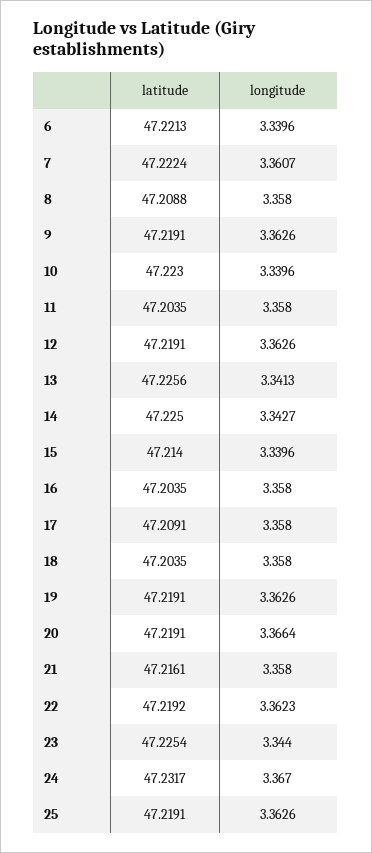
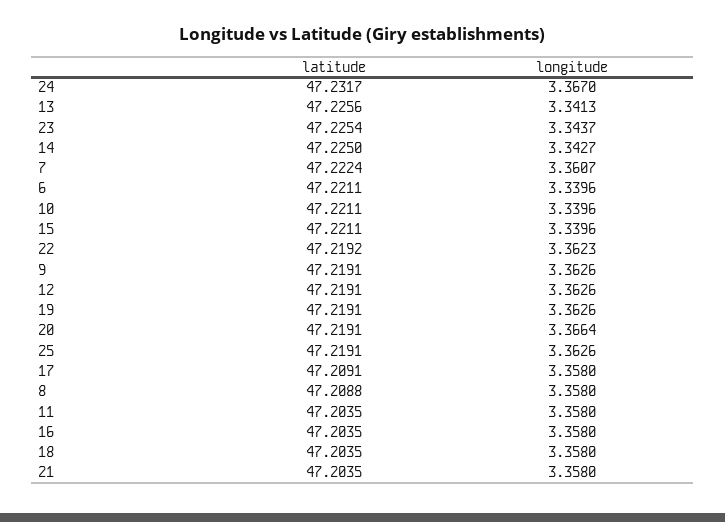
  {
    "latitude": {
-     "6": 47.2213,
+     "6": 47.2211,
      "7": 47.2224,
      "8": 47.2088,
      "9": 47.2191,
-     "10": 47.223,
+     "10": 47.2211,
      "11": 47.2035,
      "12": 47.2191,
      "13": 47.2256,
      "14": 47.225,
-     "15": 47.214,
+     "15": 47.2211,
      "16": 47.2035,
      "17": 47.2091,
      "18": 47.2035,
      "19": 47.2191,
      "20": 47.2191,
-     "21": 47.2161,
+     "21": 47.2035,
      "22": 47.2192,
      "23": 47.2254,
      "24": 47.2317,
      "25": 47.2191
    },
    "longitude": {
      "6": 3.3396,
      "7": 3.3607,
      "8": 3.358,
      "9": 3.3626,
      "10": 3.3396,
      "11": 3.358,
      "12": 3.3626,
      "13": 3.3413,
      "14": 3.3427,
      "15": 3.3396,
      "16": 3.358,
      "17": 3.358,
      "18": 3.358,
      "19": 3.3626,
      "20": 3.3664,
      "21": 3.358,
      "22": 3.3623,
-     "23": 3.344,
+     "23": 3.3437,
      "24": 3.367,
      "25": 3.3626
    }
  }

